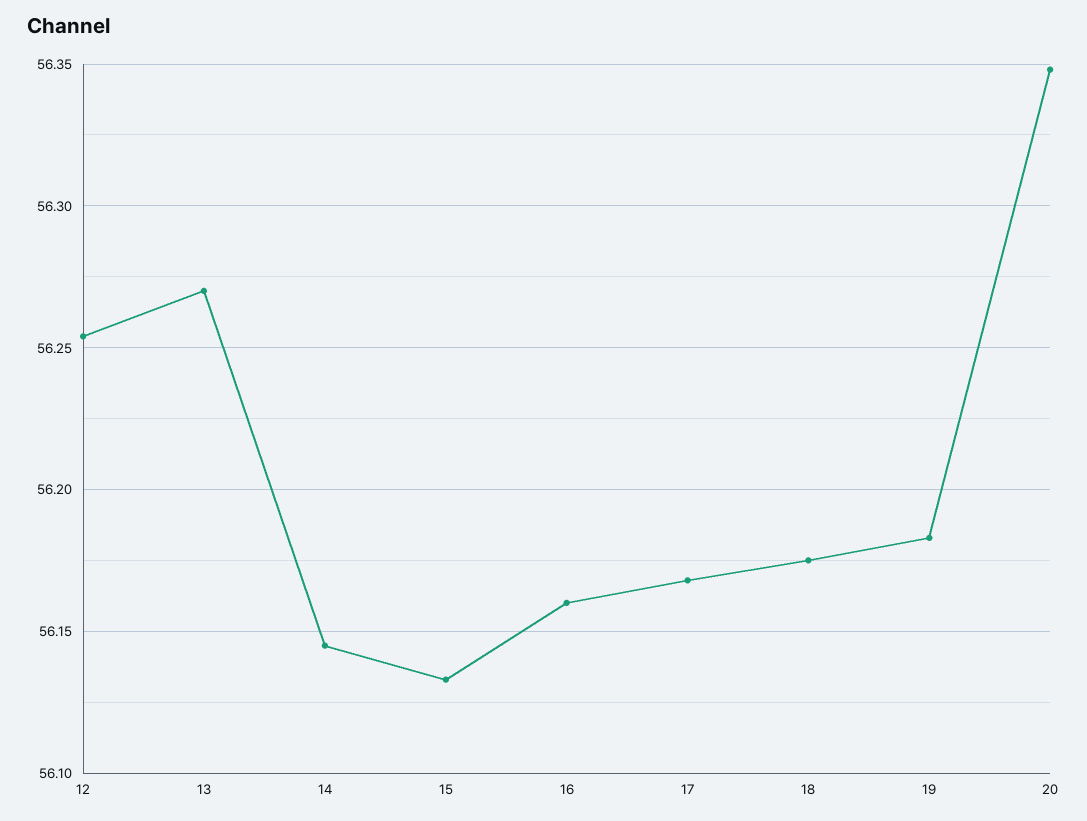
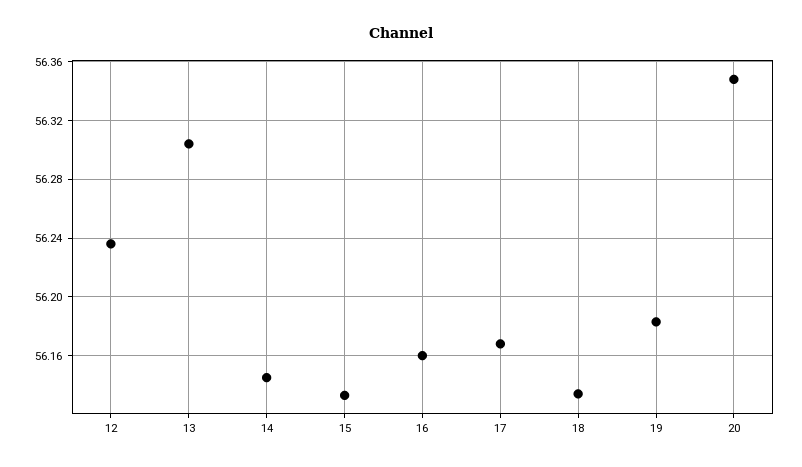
  {
-   "12": 56.255,
+   "12": 56.235,
-   "13": 56.27,
+   "13": 56.305,
    "14": 56.145,
    "15": 56.135,
    "16": 56.16,
    "17": 56.17,
-   "18": 56.175,
+   "18": 56.135,
    "19": 56.185,
    "20": 56.35
  }

